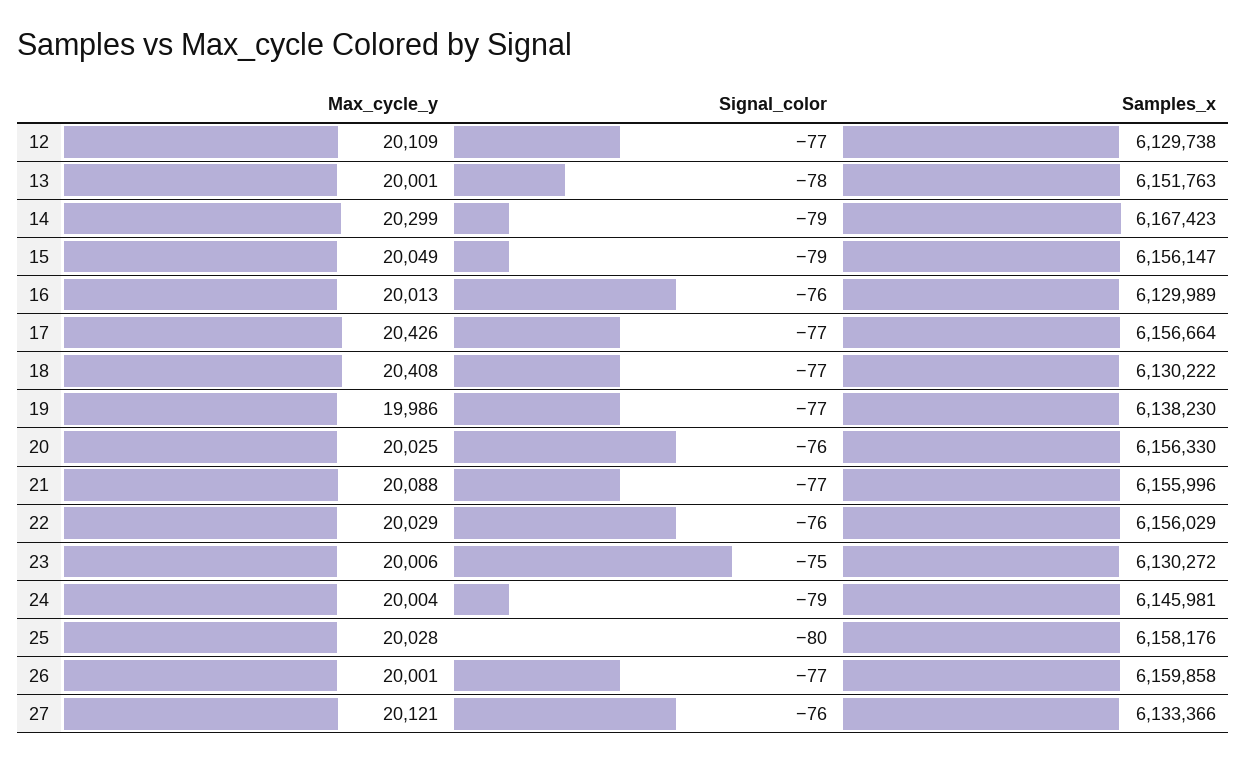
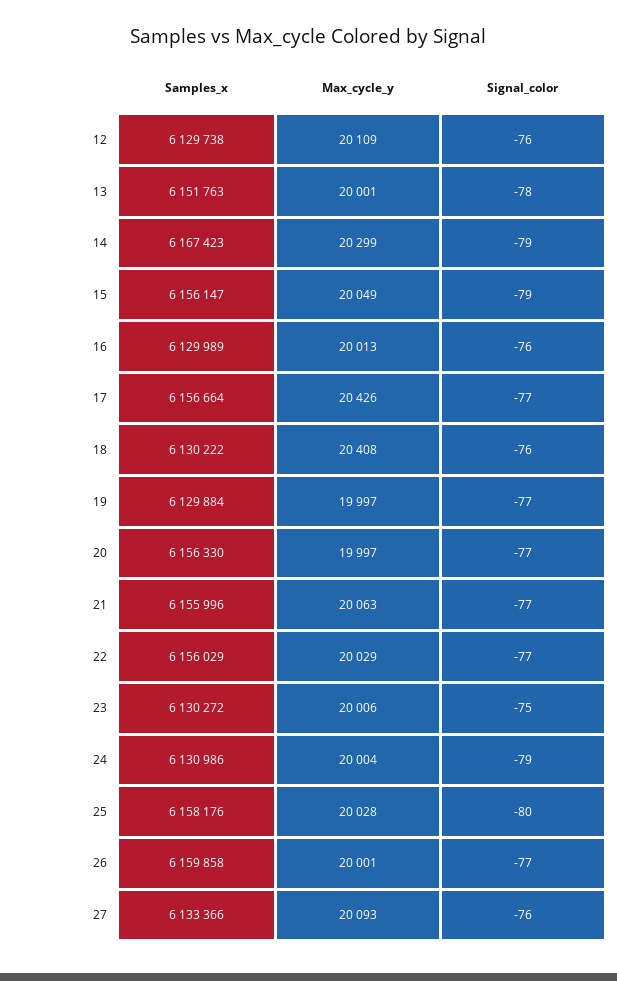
  {
    "Max_cycle_y": {
      "12": 20109,
      "13": 20001,
      "14": 20299,
      "15": 20049,
      "16": 20013,
      "17": 20426,
      "18": 20408,
-     "19": 19986,
+     "19": 19997,
-     "20": 20025,
+     "20": 19997,
-     "21": 20088,
+     "21": 20063,
      "22": 20029,
      "23": 20006,
      "24": 20004,
      "25": 20028,
      "26": 20001,
-     "27": 20121
+     "27": 20093
    },
    "Signal_color": {
-     "12": -77,
+     "12": -76,
      "13": -78,
      "14": -79,
      "15": -79,
      "16": -76,
      "17": -77,
-     "18": -77,
+     "18": -76,
      "19": -77,
-     "20": -76,
+     "20": -77,
      "21": -77,
-     "22": -76,
+     "22": -77,
      "23": -75,
      "24": -79,
      "25": -80,
      "26": -77,
      "27": -76
    },
    "Samples_x": {
      "12": 6129738,
      "13": 6151763,
      "14": 6167423,
      "15": 6156147,
      "16": 6129989,
      "17": 6156664,
      "18": 6130222,
-     "19": 6138230,
+     "19": 6129884,
      "20": 6156330,
      "21": 6155996,
      "22": 6156029,
      "23": 6130272,
-     "24": 6145981,
+     "24": 6130986,
      "25": 6158176,
      "26": 6159858,
      "27": 6133366
    }
  }

